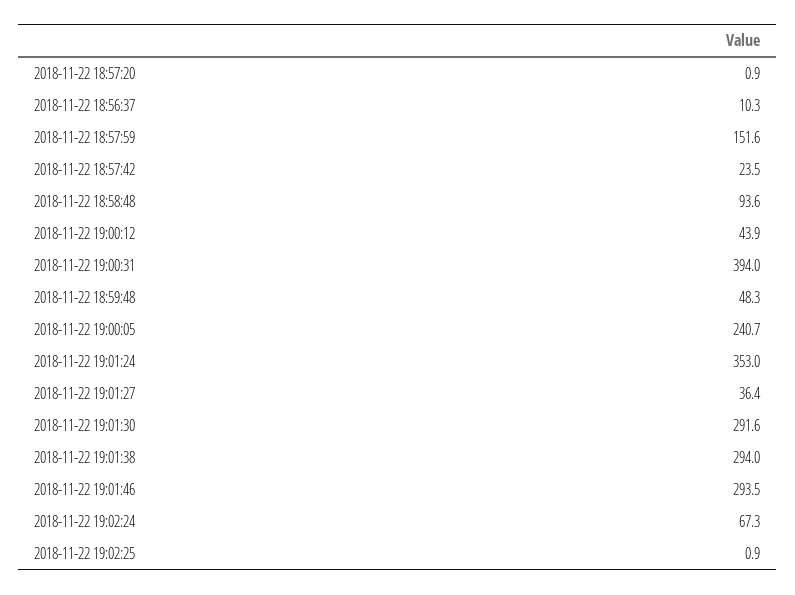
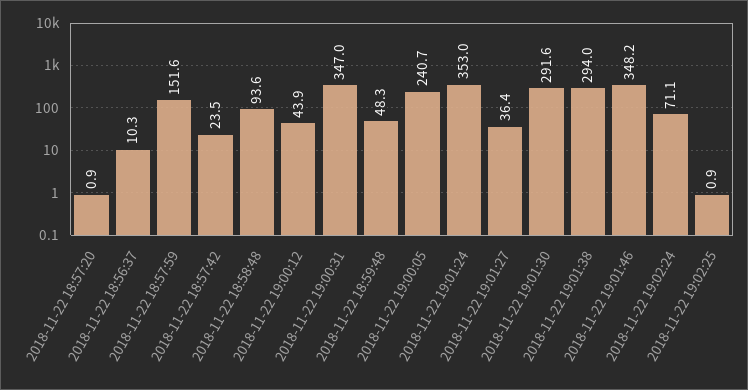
  {
    "2018-11-22 18:57:20": 0.9,
    "2018-11-22 18:56:37": 10.3,
    "2018-11-22 18:57:59": 151.6,
    "2018-11-22 18:57:42": 23.5,
    "2018-11-22 18:58:48": 93.6,
    "2018-11-22 19:00:12": 43.9,
-   "2018-11-22 19:00:31": 394,
+   "2018-11-22 19:00:31": 347,
    "2018-11-22 18:59:48": 48.3,
    "2018-11-22 19:00:05": 240.7,
    "2018-11-22 19:01:24": 353,
    "2018-11-22 19:01:27": 36.4,
    "2018-11-22 19:01:30": 291.6,
    "2018-11-22 19:01:38": 294,
-   "2018-11-22 19:01:46": 293.5,
+   "2018-11-22 19:01:46": 348.2,
-   "2018-11-22 19:02:24": 67.3,
+   "2018-11-22 19:02:24": 71.1,
    "2018-11-22 19:02:25": 0.9
  }

